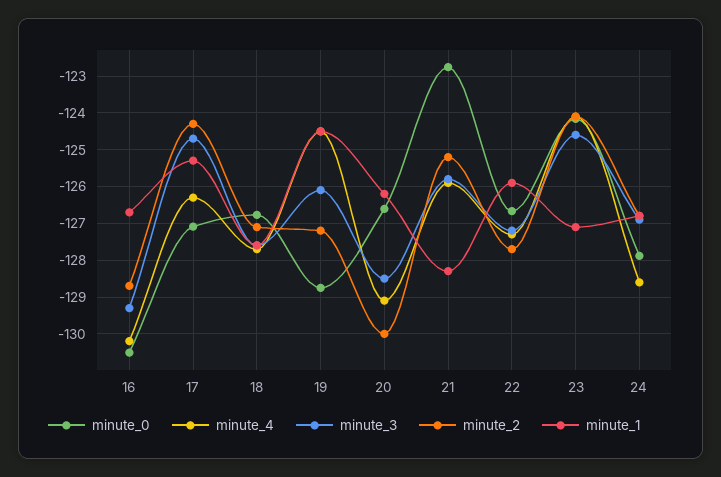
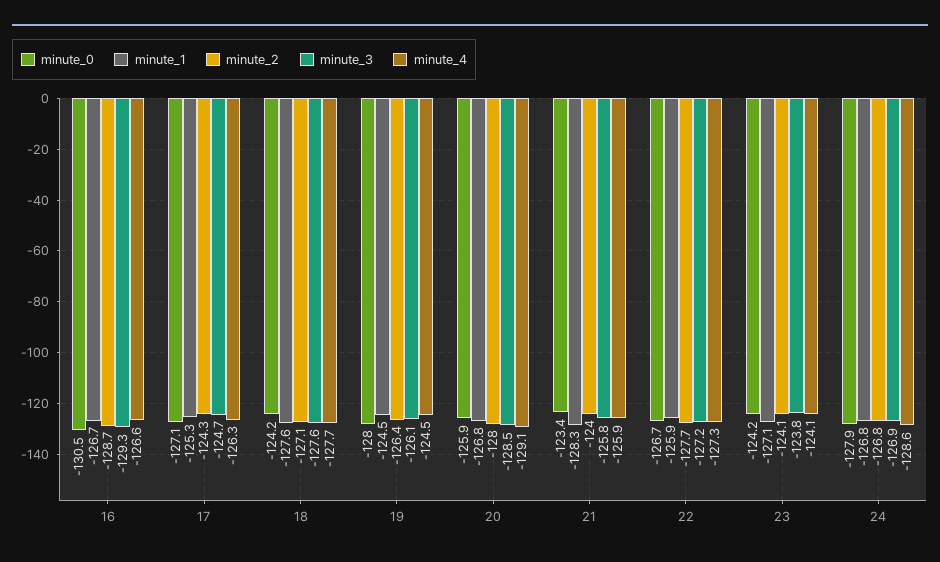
  {
    "minute_0": {
      "16": -130.5,
      "17": -127.1,
-     "18": -126.8,
+     "18": -124.2,
-     "19": -128.8,
+     "19": -128,
-     "20": -126.6,
+     "20": -125.9,
-     "21": -122.8,
+     "21": -123.4,
      "22": -126.7,
      "23": -124.2,
      "24": -127.9
    },
    "minute_4": {
-     "16": -130.2,
+     "16": -126.6,
      "17": -126.3,
      "18": -127.7,
      "19": -124.5,
      "20": -129.1,
      "21": -125.9,
      "22": -127.3,
      "23": -124.1,
      "24": -128.6
    },
    "minute_3": {
      "16": -129.3,
      "17": -124.7,
      "18": -127.6,
      "19": -126.1,
      "20": -128.5,
      "21": -125.8,
      "22": -127.2,
-     "23": -124.6,
+     "23": -123.8,
      "24": -126.9
    },
    "minute_2": {
      "16": -128.7,
      "17": -124.3,
      "18": -127.1,
-     "19": -127.2,
+     "19": -126.4,
-     "20": -130,
+     "20": -128,
-     "21": -125.2,
+     "21": -124,
      "22": -127.7,
      "23": -124.1,
      "24": -126.8
    },
    "minute_1": {
      "16": -126.7,
      "17": -125.3,
      "18": -127.6,
      "19": -124.5,
-     "20": -126.2,
+     "20": -126.8,
      "21": -128.3,
      "22": -125.9,
      "23": -127.1,
      "24": -126.8
    }
  }

